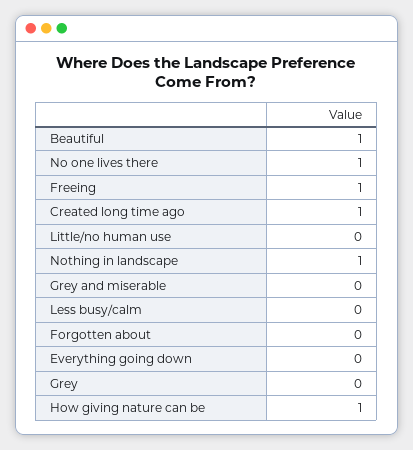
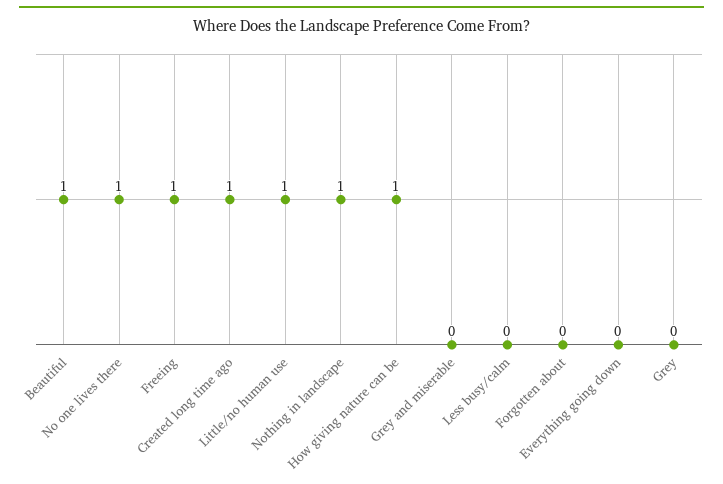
  {
    "Beautiful": 1,
    "No one lives there": 1,
    "Freeing": 1,
    "Created long time ago": 1,
-   "Little/no human use": 0,
+   "Little/no human use": 1,
    "Nothing in landscape": 1,
    "Grey and miserable": 0,
    "Less busy/calm": 0,
    "Forgotten about": 0,
    "Everything going down": 0,
    "Grey": 0,
    "How giving nature can be": 1
  }

